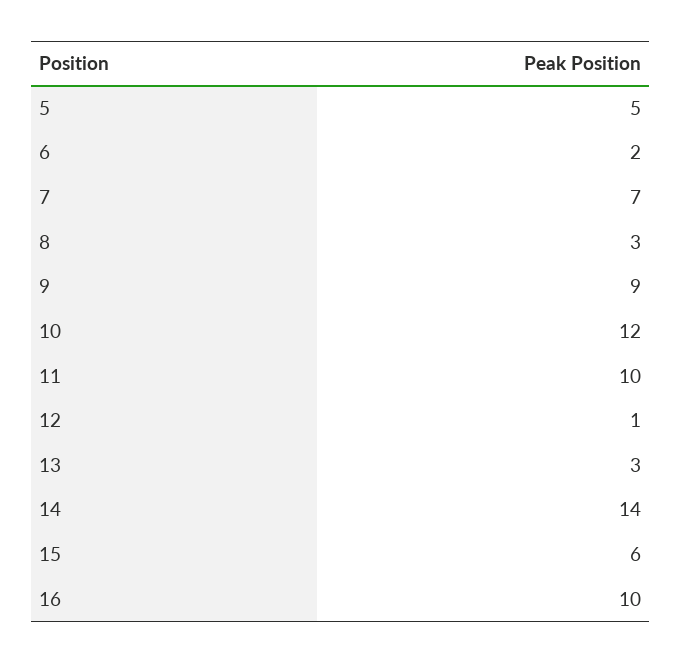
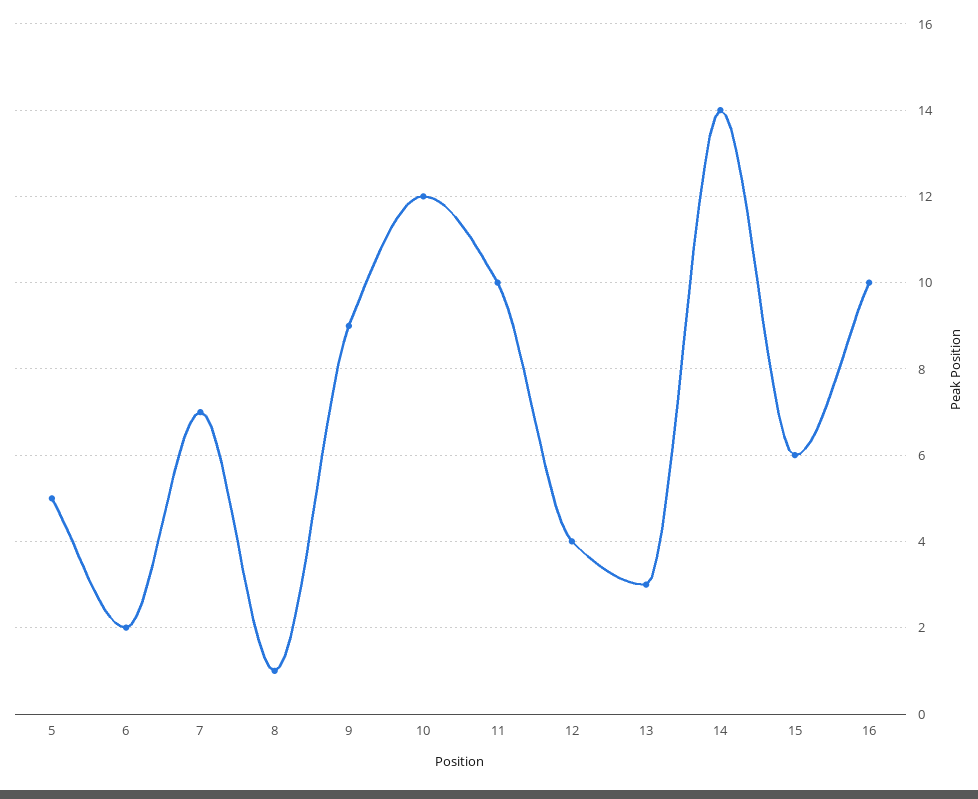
  {
    "5": 5,
    "6": 2,
    "7": 7,
-   "8": 3,
+   "8": 1,
    "9": 9,
    "10": 12,
    "11": 10,
-   "12": 1,
+   "12": 4,
    "13": 3,
    "14": 14,
    "15": 6,
    "16": 10
  }

